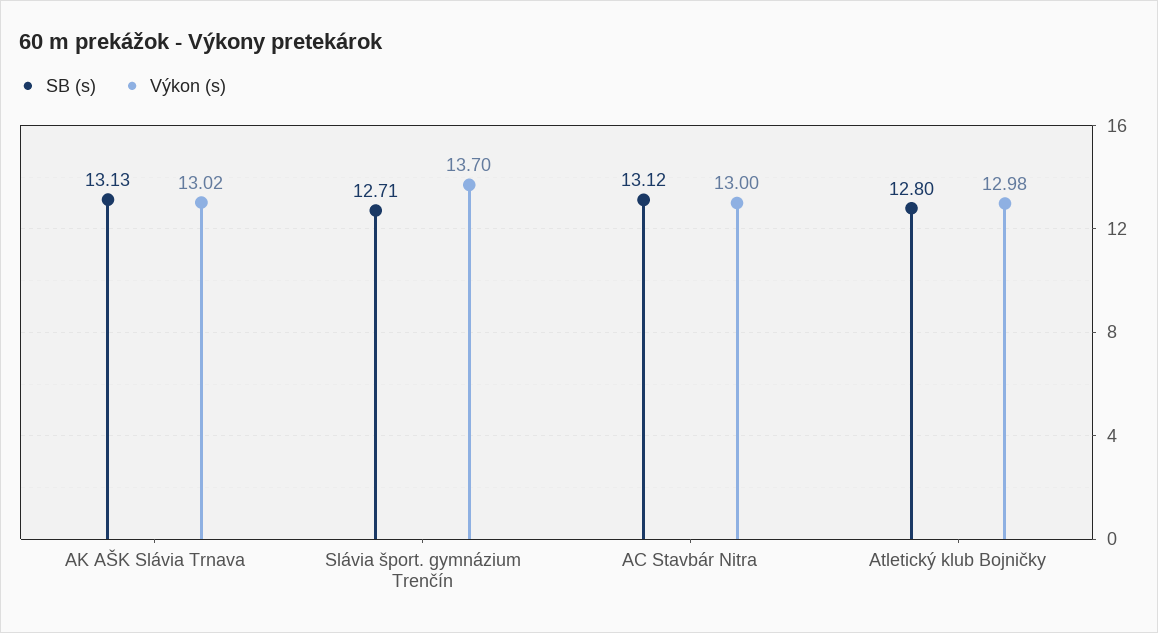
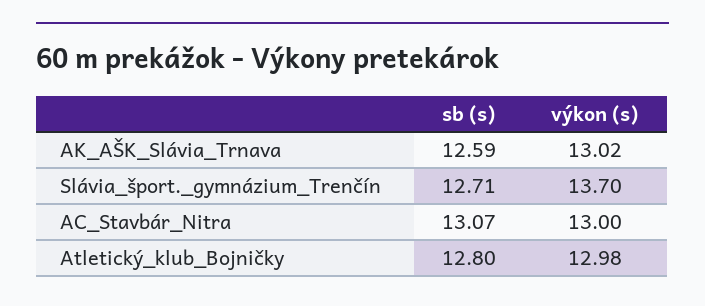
  {
    "SB (s)": {
-     "AK AŠK Slávia Trnava": 13.13,
+     "AK AŠK Slávia Trnava": 12.59,
      "Slávia šport. gymnázium Trenčín": 12.71,
-     "AC Stavbár Nitra": 13.12,
+     "AC Stavbár Nitra": 13.07,
      "Atletický klub Bojničky": 12.8
    },
    "Výkon (s)": {
      "AK AŠK Slávia Trnava": 13.02,
      "Slávia šport. gymnázium Trenčín": 13.7,
      "AC Stavbár Nitra": 13,
      "Atletický klub Bojničky": 12.98
    }
  }

